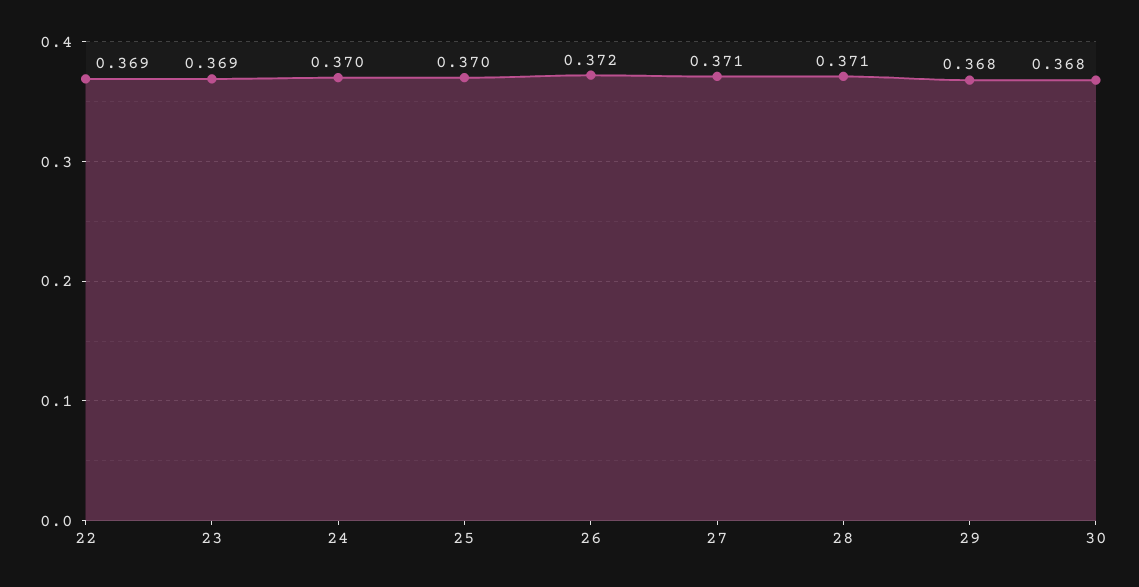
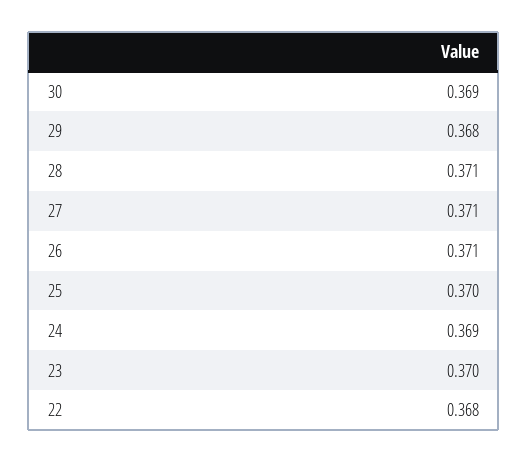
  {
-   "22": 0.369,
+   "22": 0.368,
-   "23": 0.369,
+   "23": 0.37,
-   "24": 0.37,
+   "24": 0.369,
    "25": 0.37,
-   "26": 0.372,
+   "26": 0.371,
    "27": 0.371,
    "28": 0.371,
    "29": 0.368,
-   "30": 0.368
+   "30": 0.369
  }

